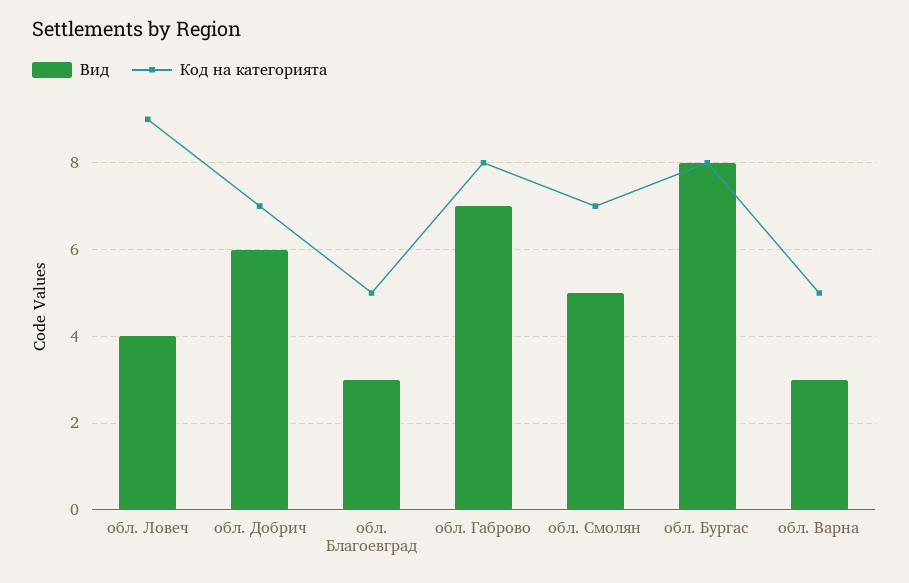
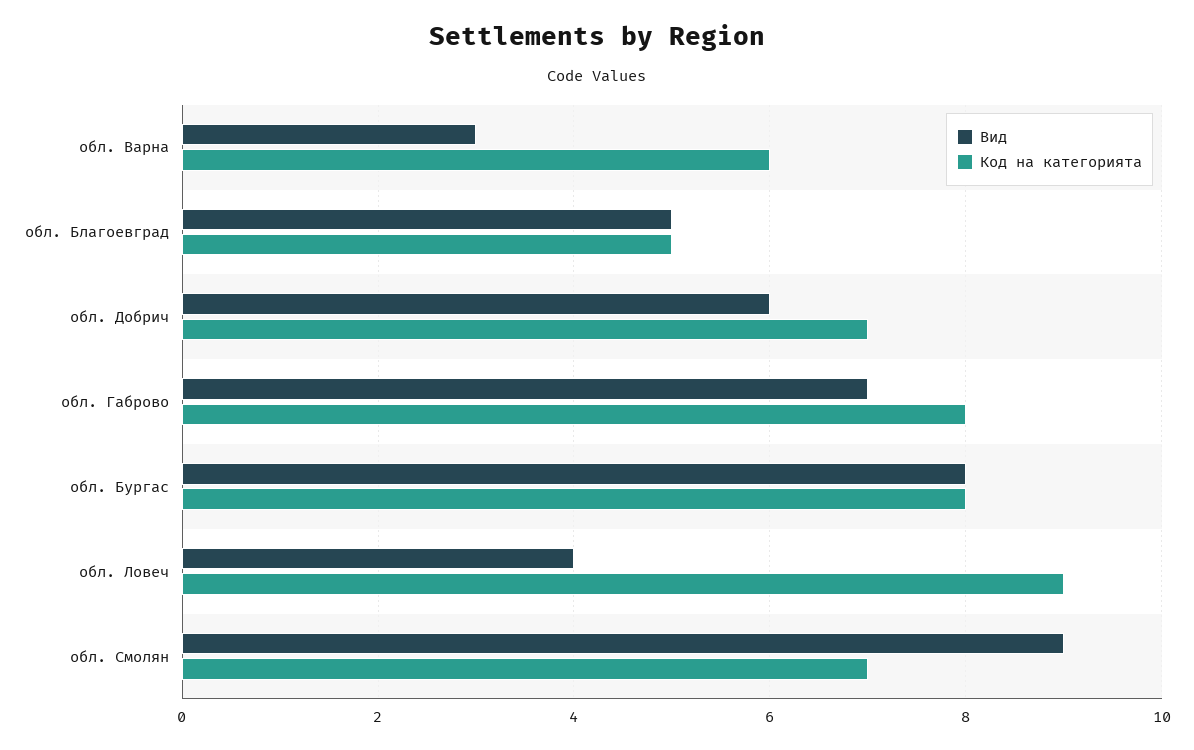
  {
    "Вид": {
      "обл. Ловеч": 4,
      "обл. Добрич": 6,
-     "обл. Благоевград": 3,
+     "обл. Благоевград": 5,
      "обл. Габрово": 7,
-     "обл. Смолян": 5,
+     "обл. Смолян": 9,
      "обл. Бургас": 8,
      "обл. Варна": 3
    },
    "Код на категорията": {
      "обл. Ловеч": 9,
      "обл. Добрич": 7,
      "обл. Благоевград": 5,
      "обл. Габрово": 8,
      "обл. Смолян": 7,
      "обл. Бургас": 8,
-     "обл. Варна": 5
+     "обл. Варна": 6
    }
  }

